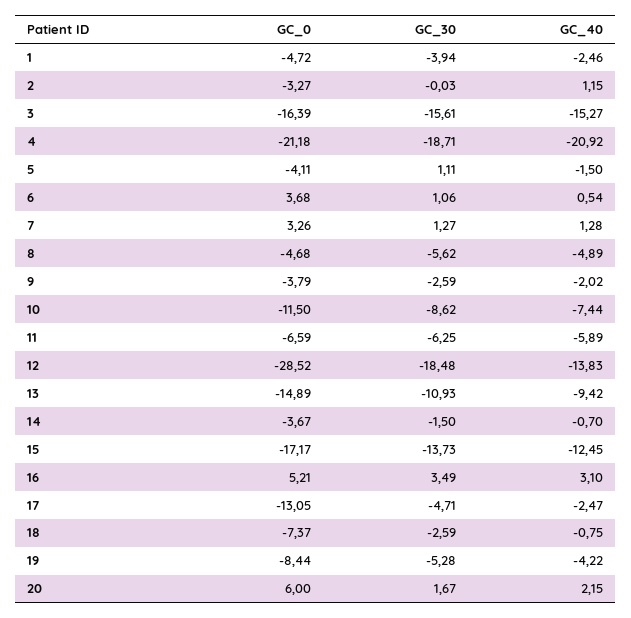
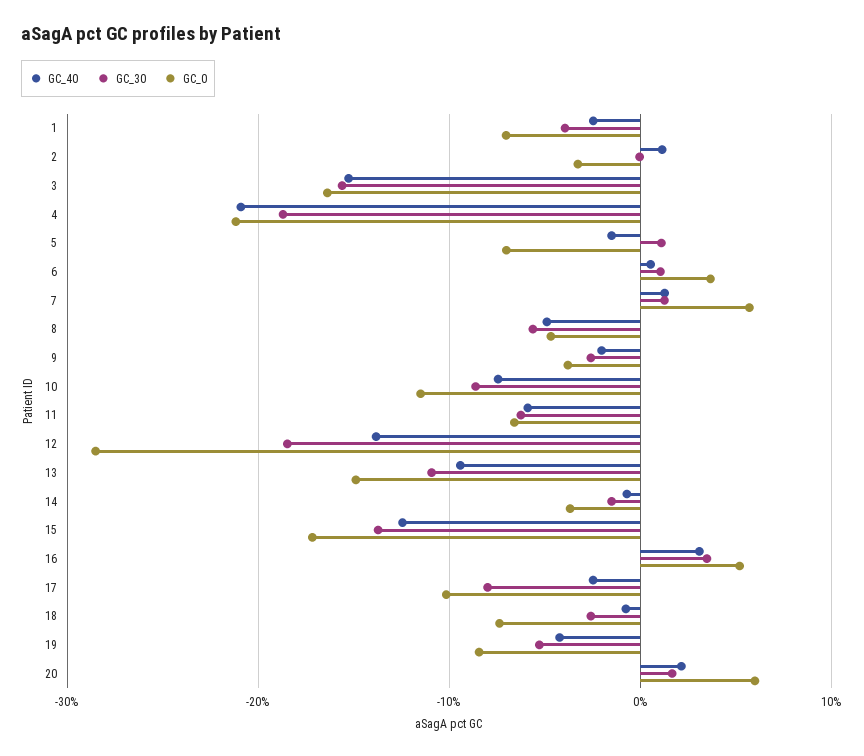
  {
    "GC_0": {
-     "1": -4.72,
+     "1": -7,
      "2": -3.27,
      "3": -16.39,
      "4": -21.18,
-     "5": -4.11,
+     "5": -7,
      "6": 3.68,
-     "7": 3.26,
+     "7": 6,
      "8": -4.68,
      "9": -3.79,
      "10": -11.5,
      "11": -6.59,
      "12": -28.52,
      "13": -14.89,
      "14": -3.67,
      "15": -17.17,
      "16": 5.21,
-     "17": -13.05,
+     "17": -10,
      "18": -7.37,
      "19": -8.44,
      "20": 6
    },
    "GC_30": {
      "1": -3.94,
      "2": -0.03,
      "3": -15.61,
      "4": -18.71,
      "5": 1.11,
      "6": 1.06,
      "7": 1.27,
      "8": -5.62,
      "9": -2.59,
      "10": -8.62,
      "11": -6.25,
      "12": -18.48,
      "13": -10.93,
      "14": -1.5,
      "15": -13.73,
      "16": 3.49,
-     "17": -4.71,
+     "17": -8,
      "18": -2.59,
      "19": -5.28,
      "20": 1.67
    },
    "GC_40": {
      "1": -2.46,
      "2": 1.15,
      "3": -15.27,
      "4": -20.92,
      "5": -1.5,
      "6": 0.54,
      "7": 1.28,
      "8": -4.89,
      "9": -2.02,
      "10": -7.44,
      "11": -5.89,
      "12": -13.83,
      "13": -9.42,
      "14": -0.7,
      "15": -12.45,
      "16": 3.1,
      "17": -2.47,
      "18": -0.75,
      "19": -4.22,
      "20": 2.15
    }
  }

